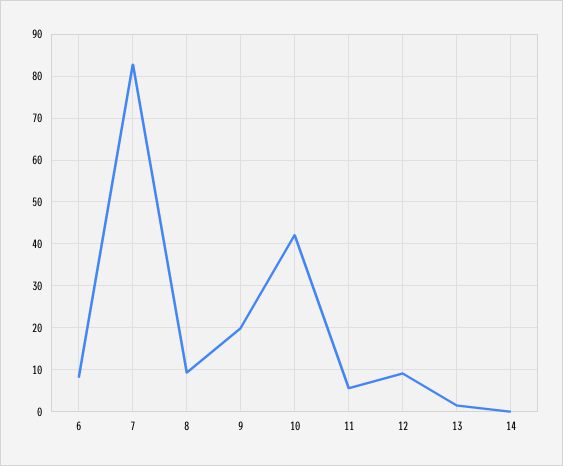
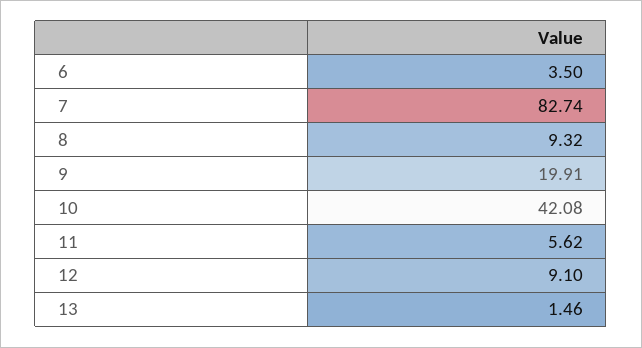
  {
-   "6": 8,
+   "6": 3.5,
    "7": 82.74,
    "8": 9.32,
    "9": 19.91,
    "10": 42.08,
    "11": 5.62,
    "12": 9.1,
-   "13": 1.46,
+   "13": 1.46
-   "14": 0
  }

